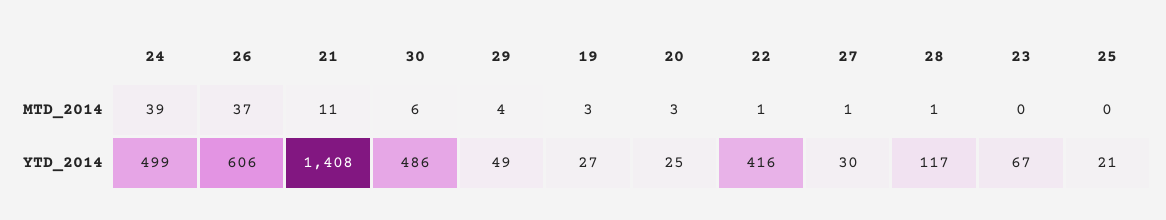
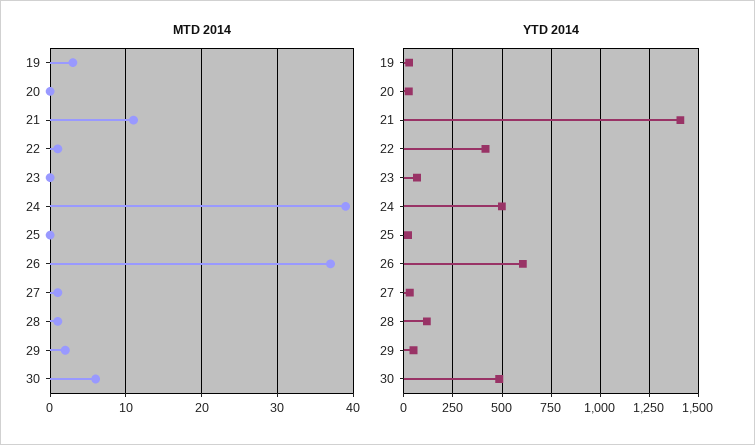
  {
    "MTD_2014": {
      "24": 39,
      "26": 37,
      "21": 11,
      "30": 6,
-     "29": 4,
+     "29": 2,
      "19": 3,
-     "20": 3,
+     "20": 0,
      "22": 1,
      "27": 1,
      "28": 1,
      "23": 0,
      "25": 0
    },
    "YTD_2014": {
      "24": 499,
      "26": 606,
      "21": 1408,
      "30": 486,
      "29": 49,
      "19": 27,
      "20": 25,
      "22": 416,
      "27": 30,
      "28": 117,
      "23": 67,
      "25": 21
    }
  }

